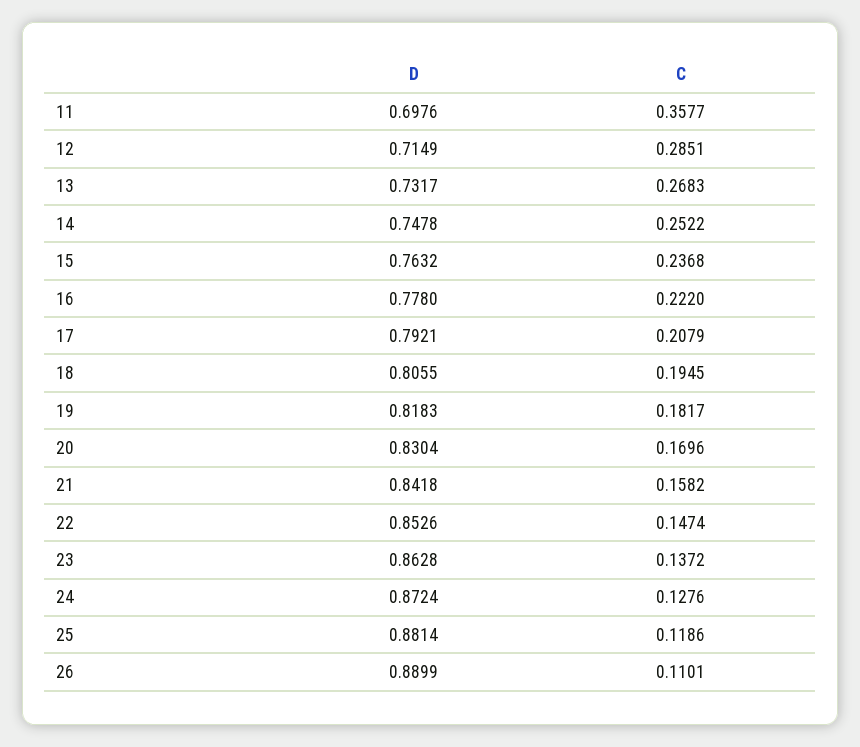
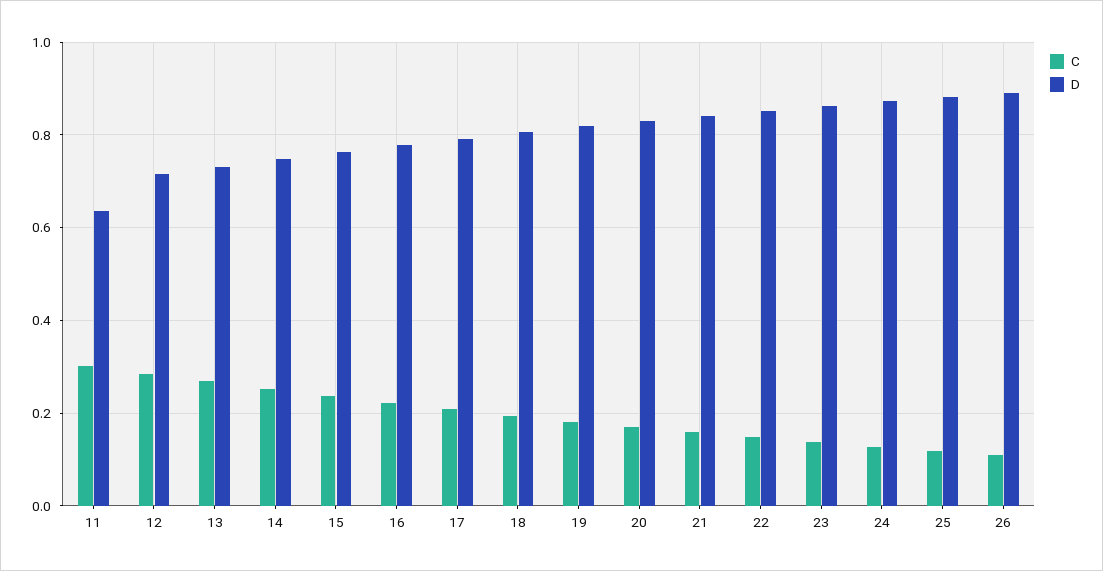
  {
    "D": {
-     "11": 0.6976,
+     "11": 0.64,
      "12": 0.7149,
      "13": 0.7317,
      "14": 0.7478,
      "15": 0.7632,
      "16": 0.778,
      "17": 0.7921,
      "18": 0.8055,
      "19": 0.8183,
      "20": 0.8304,
      "21": 0.8418,
      "22": 0.8526,
      "23": 0.8628,
      "24": 0.8724,
      "25": 0.8814,
      "26": 0.8899
    },
    "C": {
-     "11": 0.3577,
+     "11": 0.3,
      "12": 0.2851,
      "13": 0.2683,
      "14": 0.2522,
      "15": 0.2368,
      "16": 0.222,
      "17": 0.2079,
      "18": 0.1945,
      "19": 0.1817,
      "20": 0.1696,
      "21": 0.1582,
      "22": 0.1474,
      "23": 0.1372,
      "24": 0.1276,
      "25": 0.1186,
      "26": 0.1101
    }
  }

